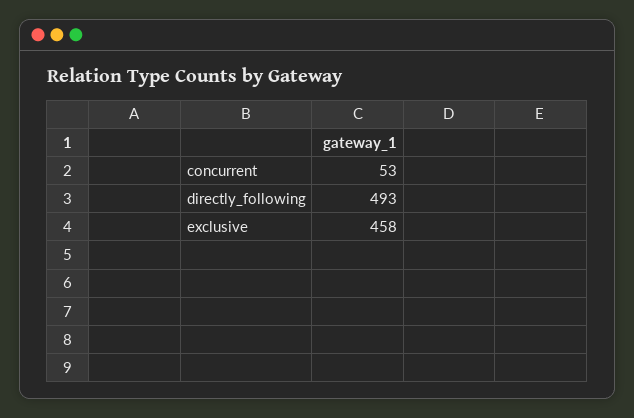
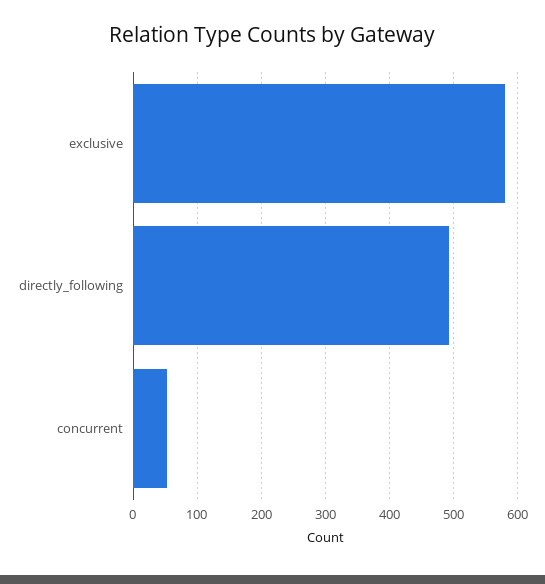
  {
    "concurrent": 53,
    "directly_following": 493,
-   "exclusive": 458
+   "exclusive": 580
  }

